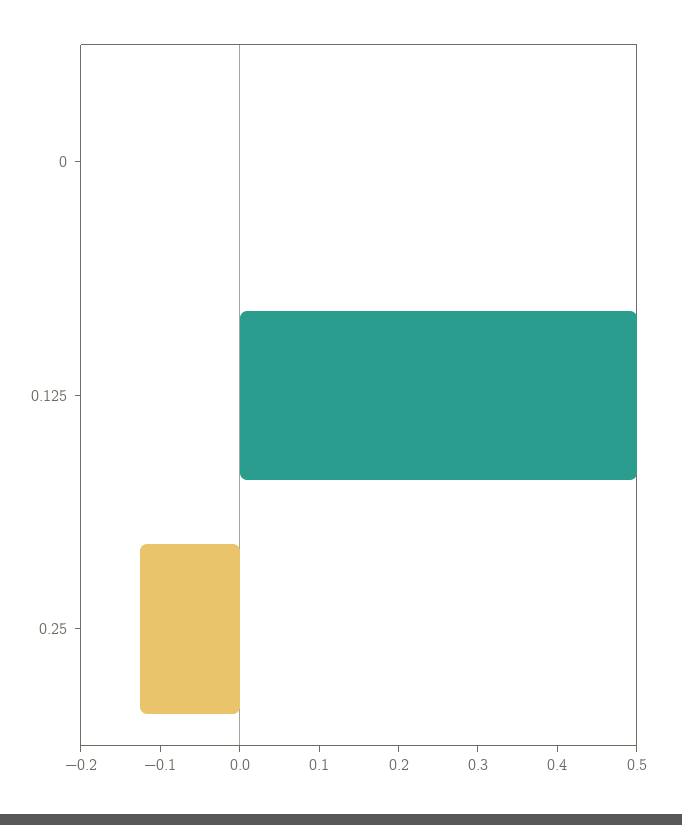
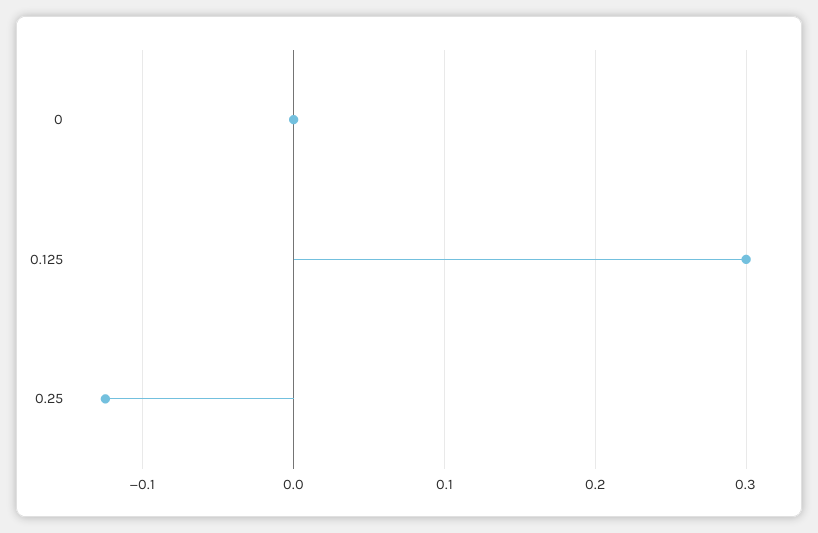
  {
    "0": 0,
-   "0.125": 0.5,
+   "0.125": 0.3,
    "0.25": -0.13
  }

